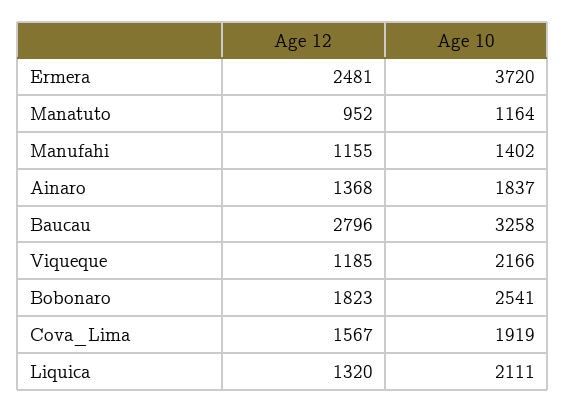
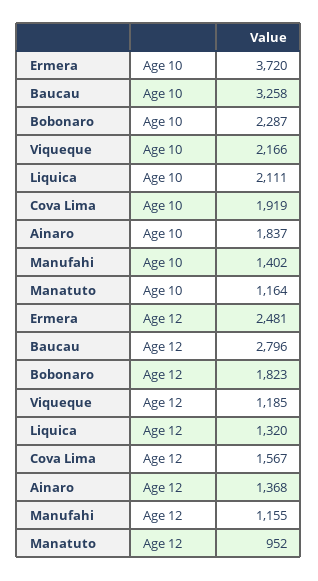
  {
    "Age 12": {
      "Ermera": 2481,
      "Manatuto": 952,
      "Manufahi": 1155,
      "Ainaro": 1368,
      "Baucau": 2796,
      "Viqueque": 1185,
      "Bobonaro": 1823,
      "Cova_Lima": 1567,
      "Liquica": 1320
    },
    "Age 10": {
      "Ermera": 3720,
      "Manatuto": 1164,
      "Manufahi": 1402,
      "Ainaro": 1837,
      "Baucau": 3258,
      "Viqueque": 2166,
-     "Bobonaro": 2541,
+     "Bobonaro": 2287,
      "Cova_Lima": 1919,
      "Liquica": 2111
    }
  }

